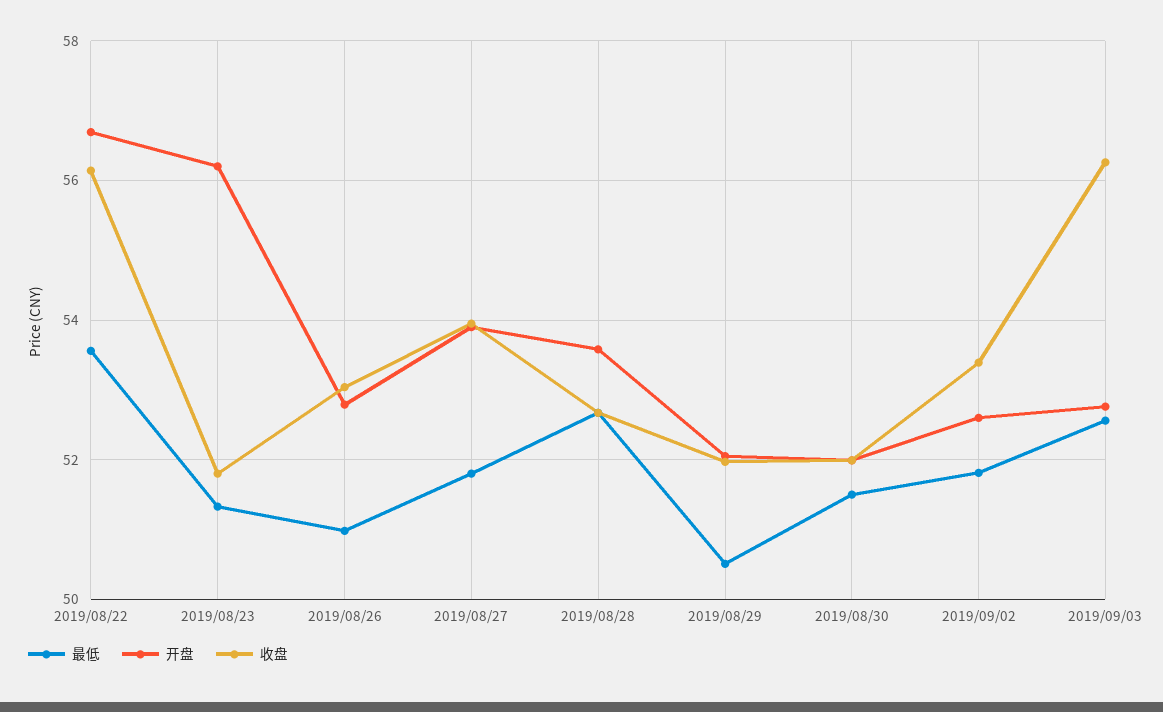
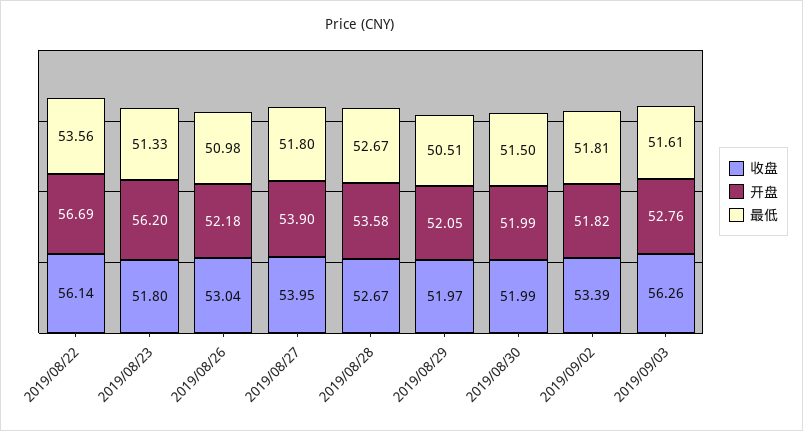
  {
    "最低": {
      "2019/08/22": 53.56,
      "2019/08/23": 51.33,
      "2019/08/26": 50.98,
      "2019/08/27": 51.8,
      "2019/08/28": 52.67,
      "2019/08/29": 50.51,
      "2019/08/30": 51.5,
      "2019/09/02": 51.81,
-     "2019/09/03": 52.6
+     "2019/09/03": 51.61
    },
    "开盘": {
      "2019/08/22": 56.69,
      "2019/08/23": 56.2,
-     "2019/08/26": 52.8,
+     "2019/08/26": 52.18,
      "2019/08/27": 53.9,
      "2019/08/28": 53.58,
      "2019/08/29": 52.05,
      "2019/08/30": 51.99,
-     "2019/09/02": 52.6,
+     "2019/09/02": 51.82,
      "2019/09/03": 52.76
    },
    "收盘": {
      "2019/08/22": 56.14,
      "2019/08/23": 51.8,
      "2019/08/26": 53.04,
      "2019/08/27": 53.95,
      "2019/08/28": 52.67,
      "2019/08/29": 51.97,
      "2019/08/30": 51.99,
      "2019/09/02": 53.39,
      "2019/09/03": 56.26
    }
  }

